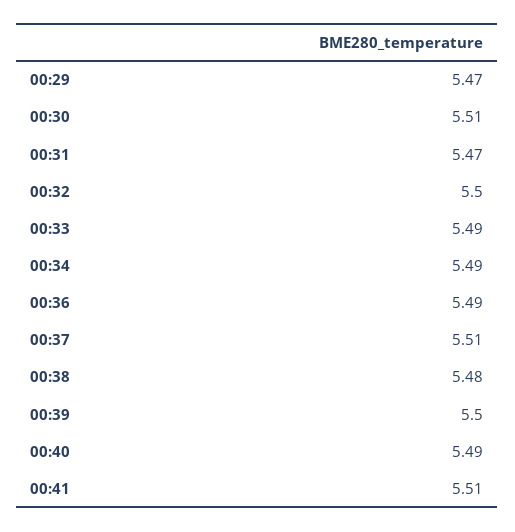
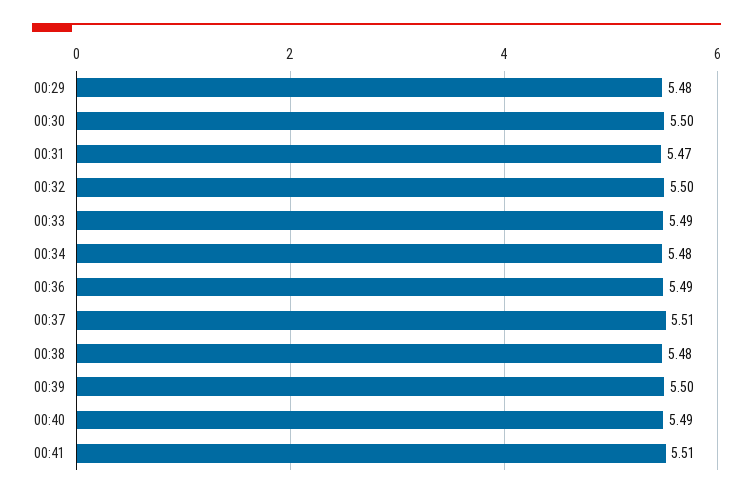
  {
-   "00:29": 5.47,
+   "00:29": 5.48,
-   "00:30": 5.51,
+   "00:30": 5.5,
    "00:31": 5.47,
    "00:32": 5.5,
    "00:33": 5.49,
-   "00:34": 5.49,
+   "00:34": 5.48,
    "00:36": 5.49,
    "00:37": 5.51,
    "00:38": 5.48,
    "00:39": 5.5,
    "00:40": 5.49,
    "00:41": 5.51
  }

